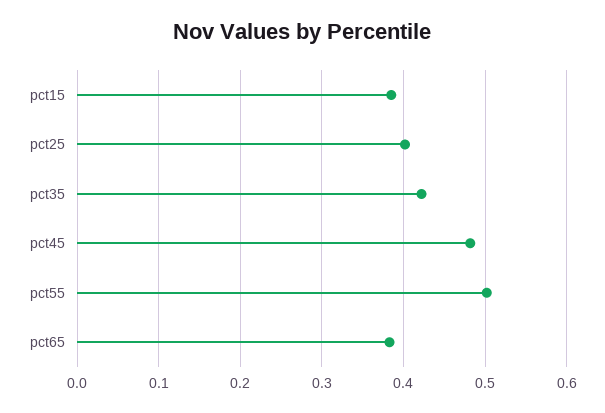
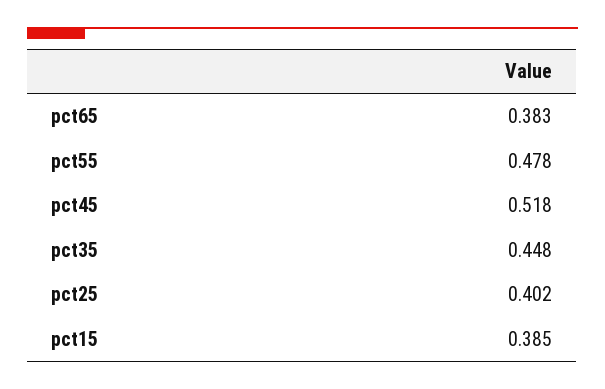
  {
    "pct15": 0.385,
    "pct25": 0.402,
-   "pct35": 0.42,
+   "pct35": 0.448,
-   "pct45": 0.48,
+   "pct45": 0.518,
-   "pct55": 0.5,
+   "pct55": 0.478,
    "pct65": 0.383
  }

